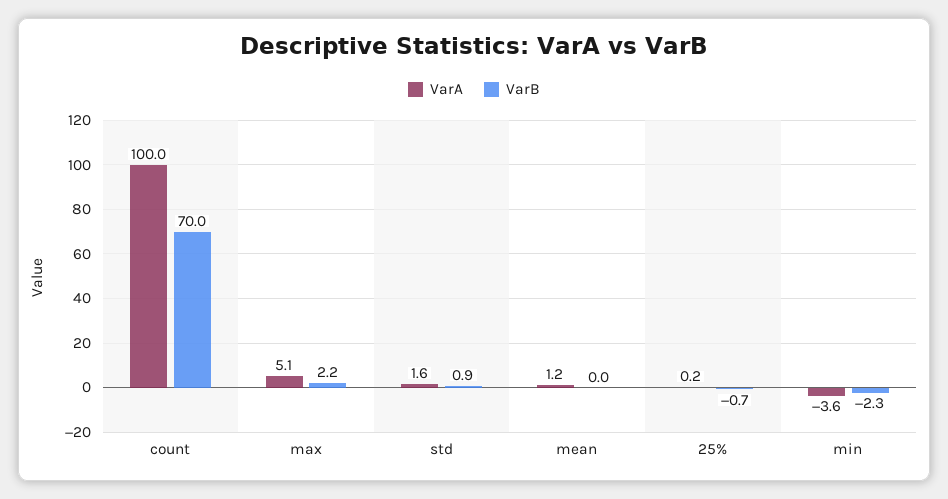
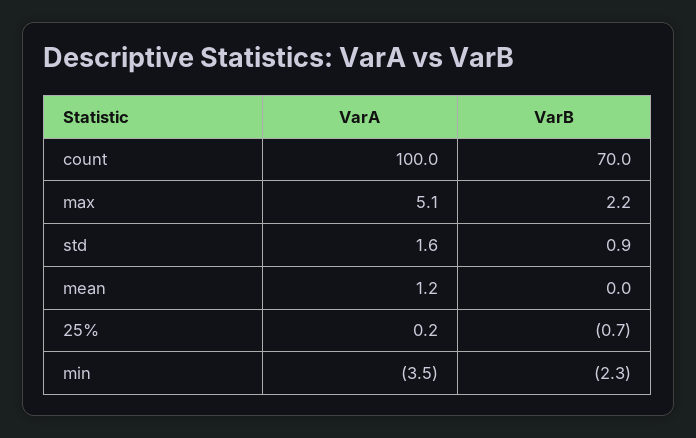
  {
    "VarA": {
      "count": 100,
      "max": 5.1,
      "std": 1.6,
      "mean": 1.2,
      "25%": 0.2,
-     "min": -3.6
+     "min": -3.5
    },
    "VarB": {
      "count": 70,
      "max": 2.2,
      "std": 0.9,
      "mean": 0,
      "25%": -0.7,
      "min": -2.3
    }
  }

